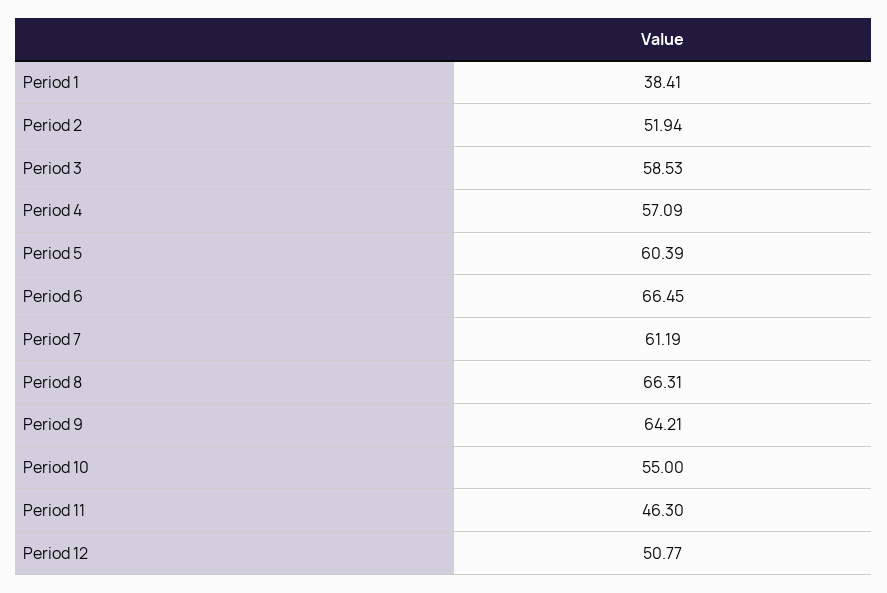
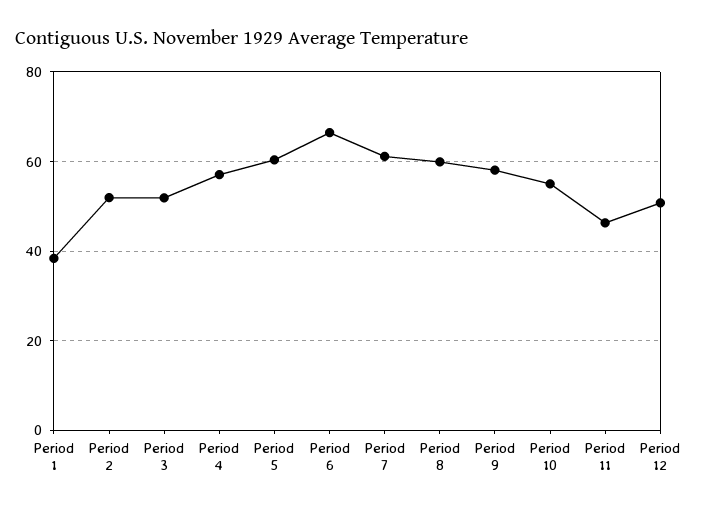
  {
    "Period 1": 38.41,
    "Period 2": 51.94,
-   "Period 3": 58.53,
+   "Period 3": 52,
    "Period 4": 57.09,
    "Period 5": 60.39,
    "Period 6": 66.45,
    "Period 7": 61.19,
-   "Period 8": 66.31,
+   "Period 8": 60,
-   "Period 9": 64.21,
+   "Period 9": 58,
    "Period 10": 55,
    "Period 11": 46.3,
    "Period 12": 50.77
  }

